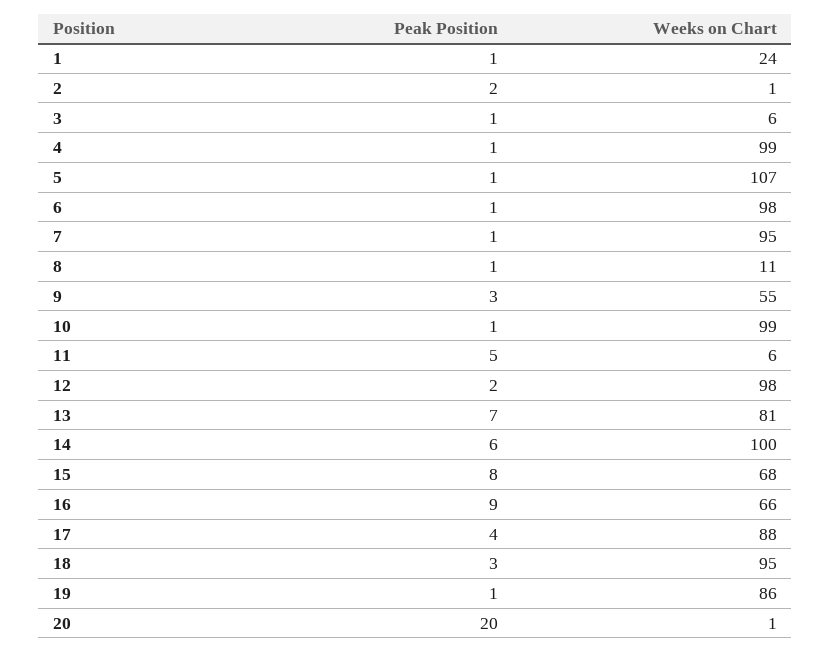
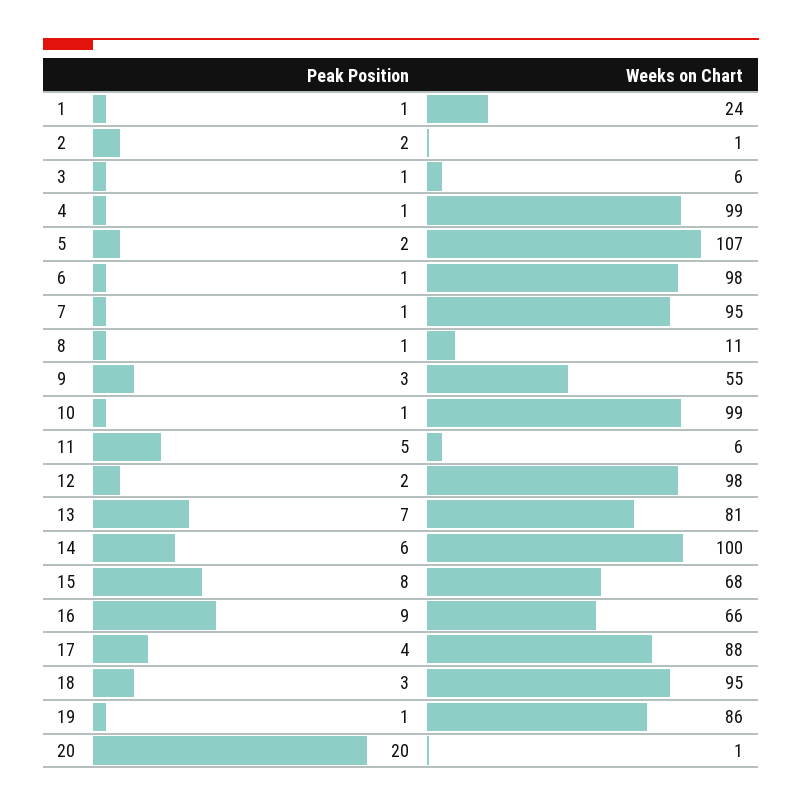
  {
    "Peak Position": {
      "1": 1,
      "2": 2,
      "3": 1,
      "4": 1,
-     "5": 1,
+     "5": 2,
      "6": 1,
      "7": 1,
      "8": 1,
      "9": 3,
      "10": 1,
      "11": 5,
      "12": 2,
      "13": 7,
      "14": 6,
      "15": 8,
      "16": 9,
      "17": 4,
      "18": 3,
      "19": 1,
      "20": 20
    },
    "Weeks on Chart": {
      "1": 24,
      "2": 1,
      "3": 6,
      "4": 99,
      "5": 107,
      "6": 98,
      "7": 95,
      "8": 11,
      "9": 55,
      "10": 99,
      "11": 6,
      "12": 98,
      "13": 81,
      "14": 100,
      "15": 68,
      "16": 66,
      "17": 88,
      "18": 95,
      "19": 86,
      "20": 1
    }
  }

